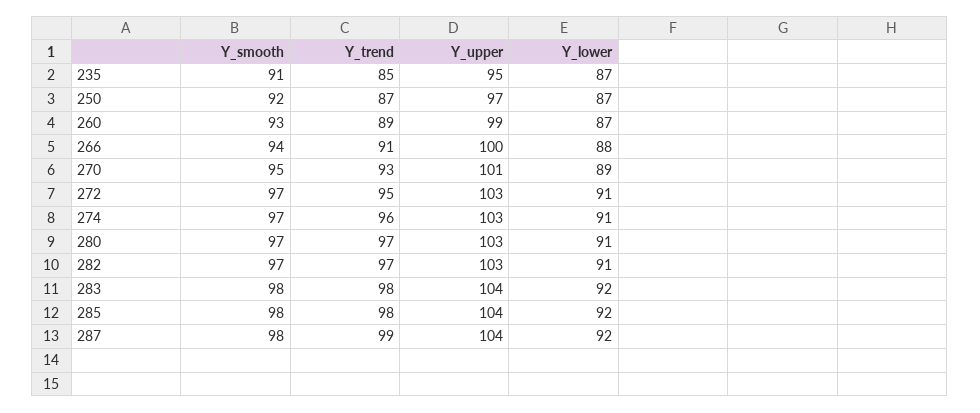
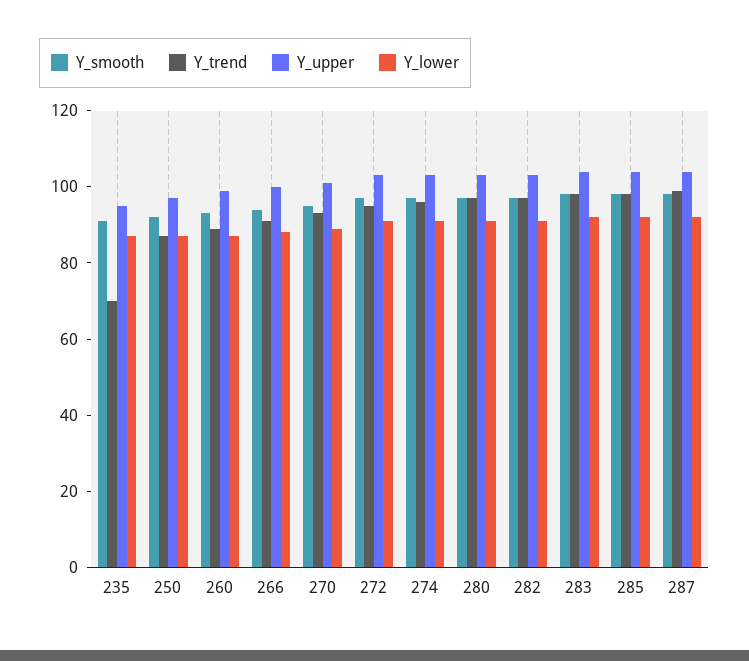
  {
    "Y_smooth": {
      "235": 91,
      "250": 92,
      "260": 93,
      "266": 94,
      "270": 95,
      "272": 97,
      "274": 97,
      "280": 97,
      "282": 97,
      "283": 98,
      "285": 98,
      "287": 98
    },
    "Y_trend": {
-     "235": 85,
+     "235": 70,
      "250": 87,
      "260": 89,
      "266": 91,
      "270": 93,
      "272": 95,
      "274": 96,
      "280": 97,
      "282": 97,
      "283": 98,
      "285": 98,
      "287": 99
    },
    "Y_upper": {
      "235": 95,
      "250": 97,
      "260": 99,
      "266": 100,
      "270": 101,
      "272": 103,
      "274": 103,
      "280": 103,
      "282": 103,
      "283": 104,
      "285": 104,
      "287": 104
    },
    "Y_lower": {
      "235": 87,
      "250": 87,
      "260": 87,
      "266": 88,
      "270": 89,
      "272": 91,
      "274": 91,
      "280": 91,
      "282": 91,
      "283": 92,
      "285": 92,
      "287": 92
    }
  }

